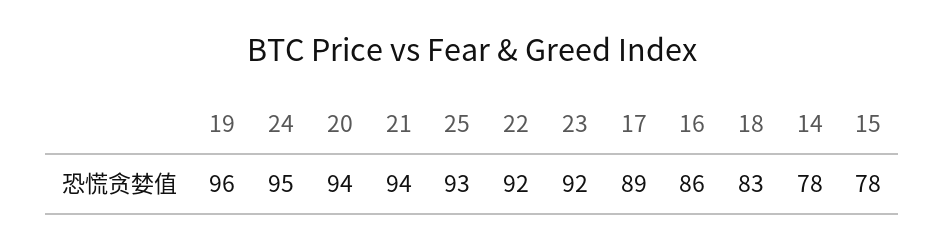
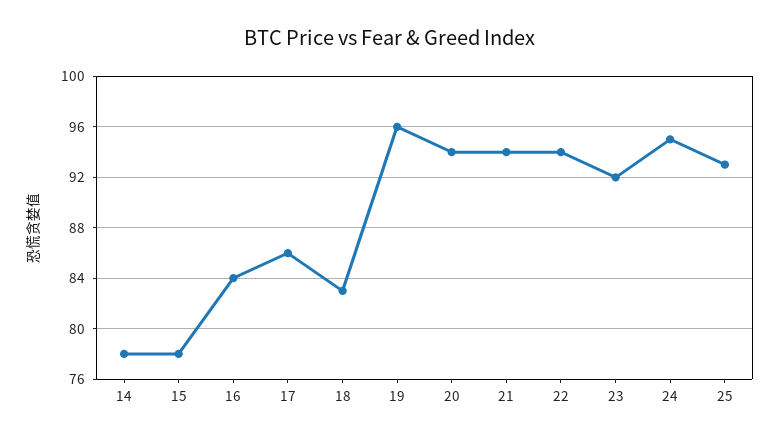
  {
    "19": 96,
    "24": 95,
    "20": 94,
    "21": 94,
    "25": 93,
-   "22": 92,
+   "22": 94,
    "23": 92,
-   "17": 89,
+   "17": 86,
-   "16": 86,
+   "16": 84,
    "18": 83,
    "14": 78,
    "15": 78
  }

